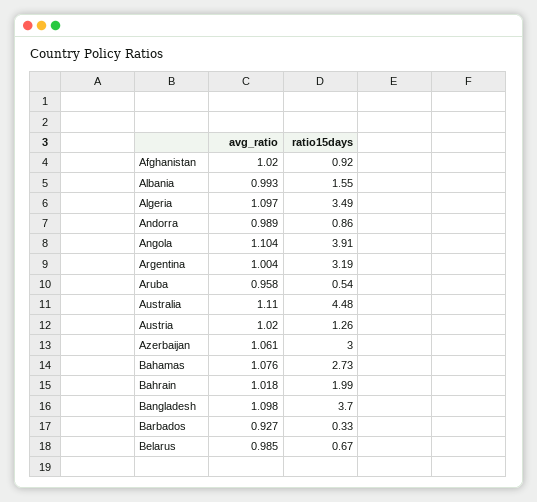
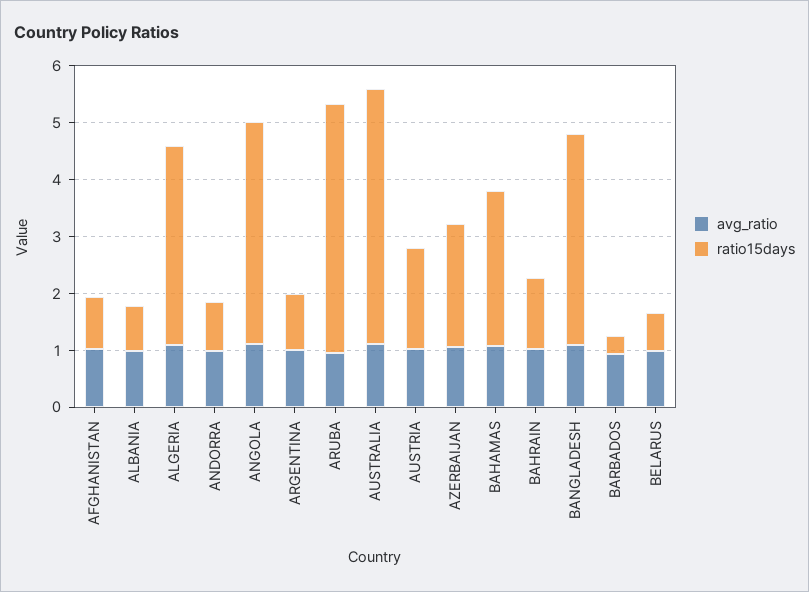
  {
    "avg_ratio": {
      "Afghanistan": 1.02,
      "Albania": 0.993,
      "Algeria": 1.097,
      "Andorra": 0.989,
      "Angola": 1.104,
      "Argentina": 1.004,
      "Aruba": 0.958,
      "Australia": 1.11,
      "Austria": 1.02,
      "Azerbaijan": 1.061,
      "Bahamas": 1.076,
      "Bahrain": 1.018,
      "Bangladesh": 1.098,
      "Barbados": 0.927,
      "Belarus": 0.985
    },
    "ratio15days": {
      "Afghanistan": 0.92,
-     "Albania": 1.55,
+     "Albania": 0.8,
      "Algeria": 3.49,
      "Andorra": 0.86,
      "Angola": 3.91,
-     "Argentina": 3.19,
+     "Argentina": 1,
-     "Aruba": 0.54,
+     "Aruba": 4.4,
      "Australia": 4.48,
-     "Austria": 1.26,
+     "Austria": 1.8,
-     "Azerbaijan": 3,
+     "Azerbaijan": 2.2,
      "Bahamas": 2.73,
-     "Bahrain": 1.99,
+     "Bahrain": 1.2,
      "Bangladesh": 3.7,
      "Barbados": 0.33,
      "Belarus": 0.67
    }
  }

